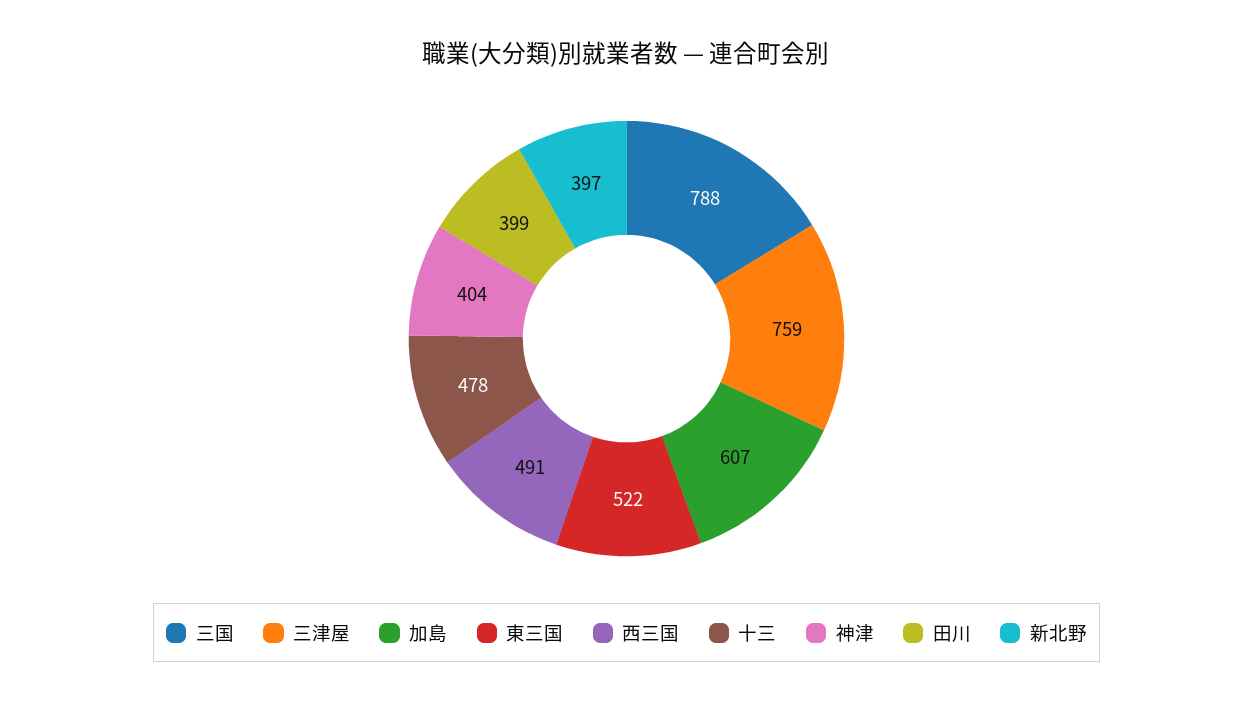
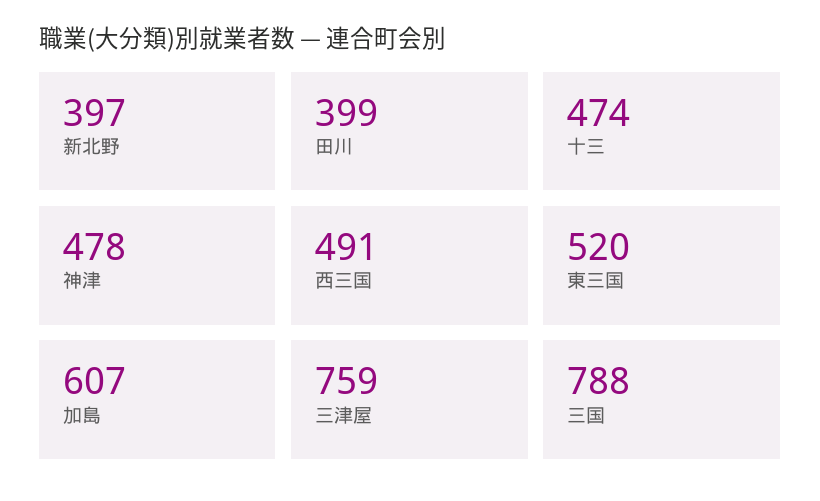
  {
    "三国": 788,
    "三津屋": 759,
    "加島": 607,
-   "東三国": 522,
+   "東三国": 520,
    "西三国": 491,
-   "十三": 478,
+   "十三": 474,
-   "神津": 404,
+   "神津": 478,
    "田川": 399,
    "新北野": 397
  }

